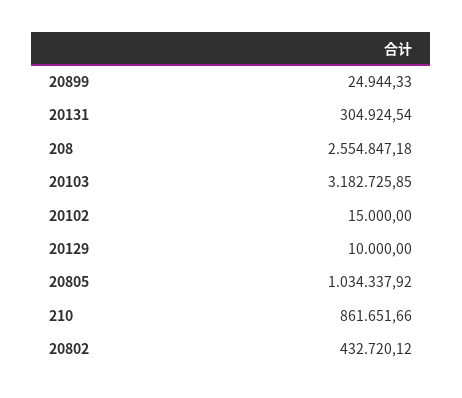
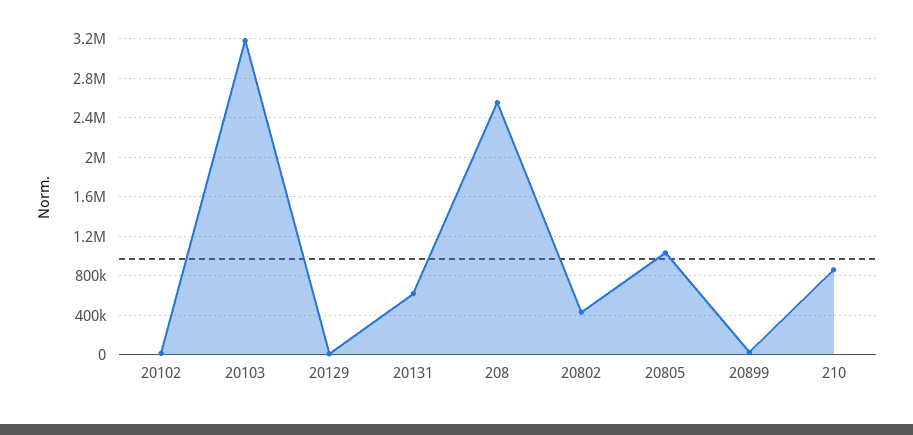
  {
    "20899": 24944.33,
-   "20131": 304924.54,
+   "20131": 600000,
    "208": 2554847.18,
    "20103": 3182725.85,
    "20102": 15000,
    "20129": 10000,
    "20805": 1034337.92,
    "210": 861651.66,
    "20802": 432720.12
  }

